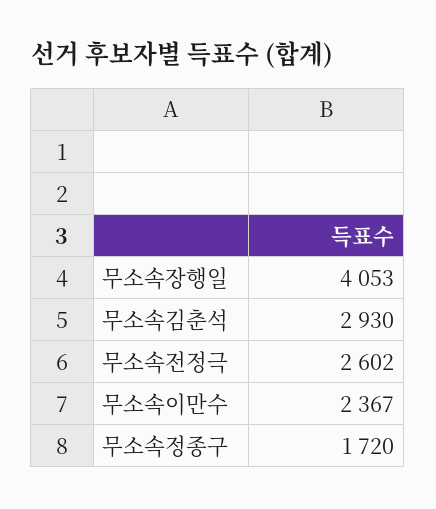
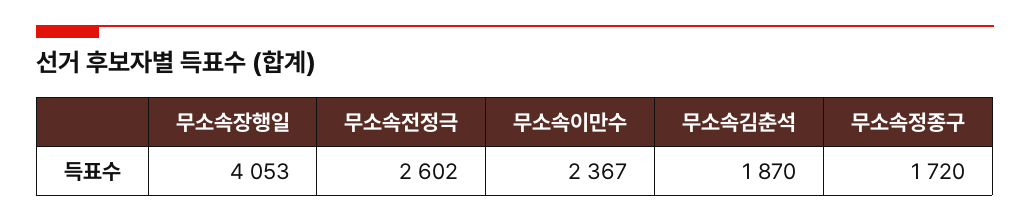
  {
    "무소속장행일": 4053,
-   "무소속김춘석": 2930,
+   "무소속김춘석": 1870,
    "무소속전정극": 2602,
    "무소속이만수": 2367,
    "무소속정종구": 1720
  }

